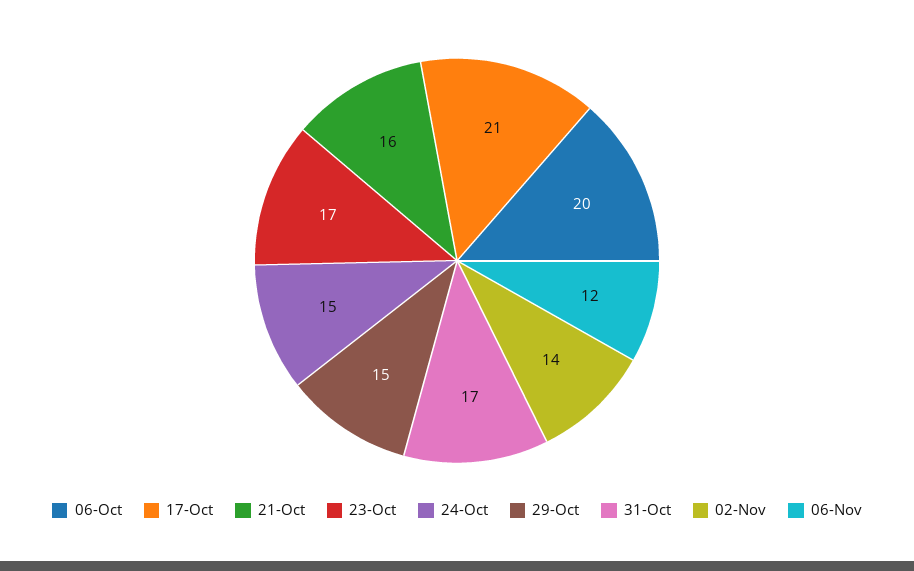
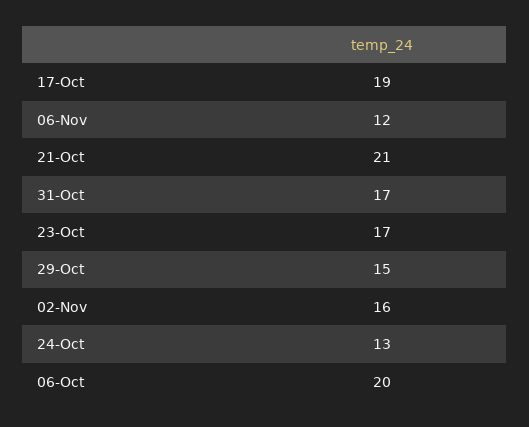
  {
    "06-Oct": 20,
-   "17-Oct": 21,
+   "17-Oct": 19,
-   "21-Oct": 16,
+   "21-Oct": 21,
    "23-Oct": 17,
-   "24-Oct": 15,
+   "24-Oct": 13,
    "29-Oct": 15,
    "31-Oct": 17,
-   "02-Nov": 14,
+   "02-Nov": 16,
    "06-Nov": 12
  }

